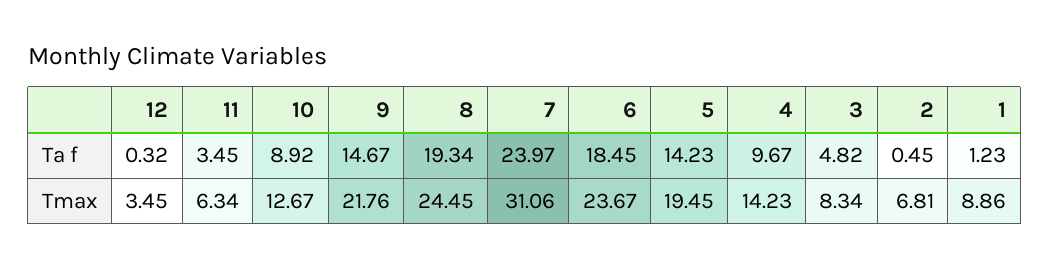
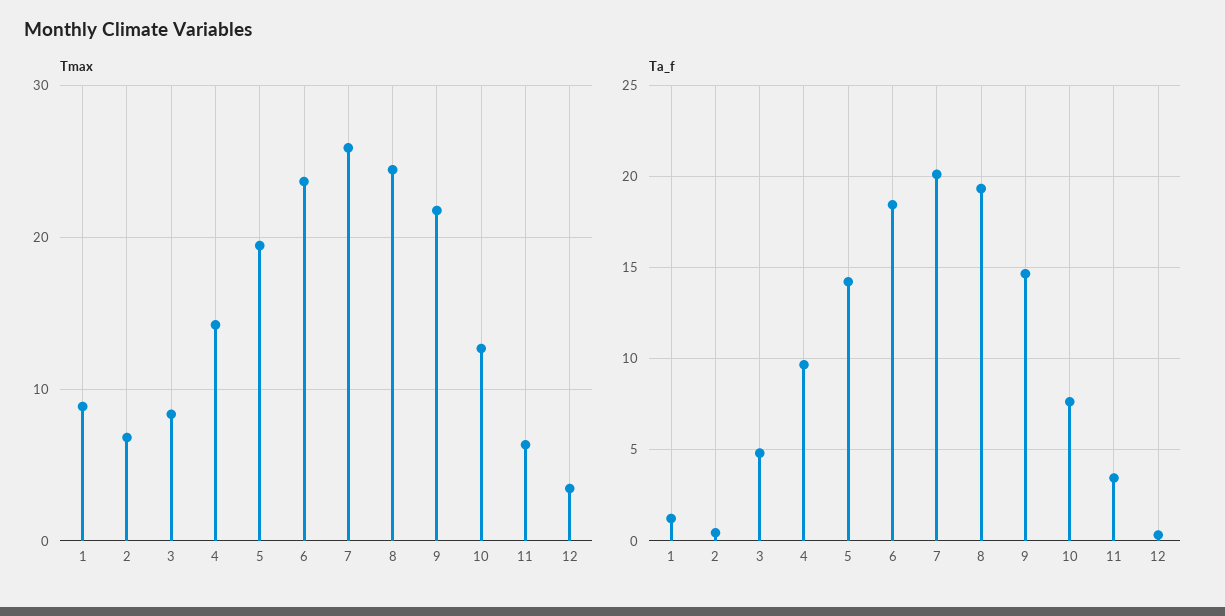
  {
    "Ta f": {
      "12": 0.32,
      "11": 3.45,
-     "10": 8.92,
+     "10": 7.5,
      "9": 14.67,
      "8": 19.34,
-     "7": 23.97,
+     "7": 20,
      "6": 18.45,
      "5": 14.23,
      "4": 9.67,
      "3": 4.82,
      "2": 0.45,
      "1": 1.23
    },
    "Tmax": {
      "12": 3.45,
      "11": 6.34,
      "10": 12.67,
      "9": 21.76,
      "8": 24.45,
-     "7": 31.06,
+     "7": 26,
      "6": 23.67,
      "5": 19.45,
      "4": 14.23,
      "3": 8.34,
      "2": 6.81,
      "1": 8.86
    }
  }

